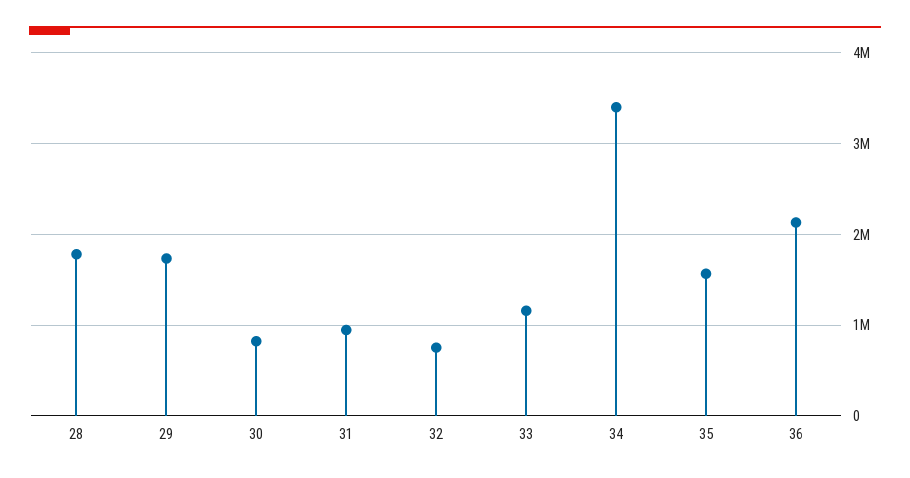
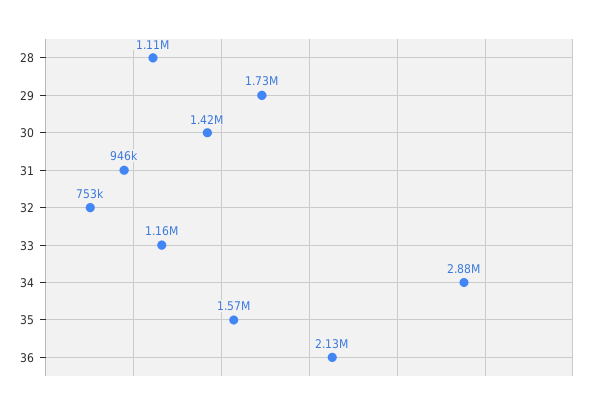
  {
-   "28": 1800000,
+   "28": 1110000,
    "29": 1730000,
-   "30": 800000,
+   "30": 1420000,
    "31": 946000,
    "32": 753000,
    "33": 1160000,
-   "34": 3400000,
+   "34": 2880000,
    "35": 1570000,
    "36": 2130000
  }

